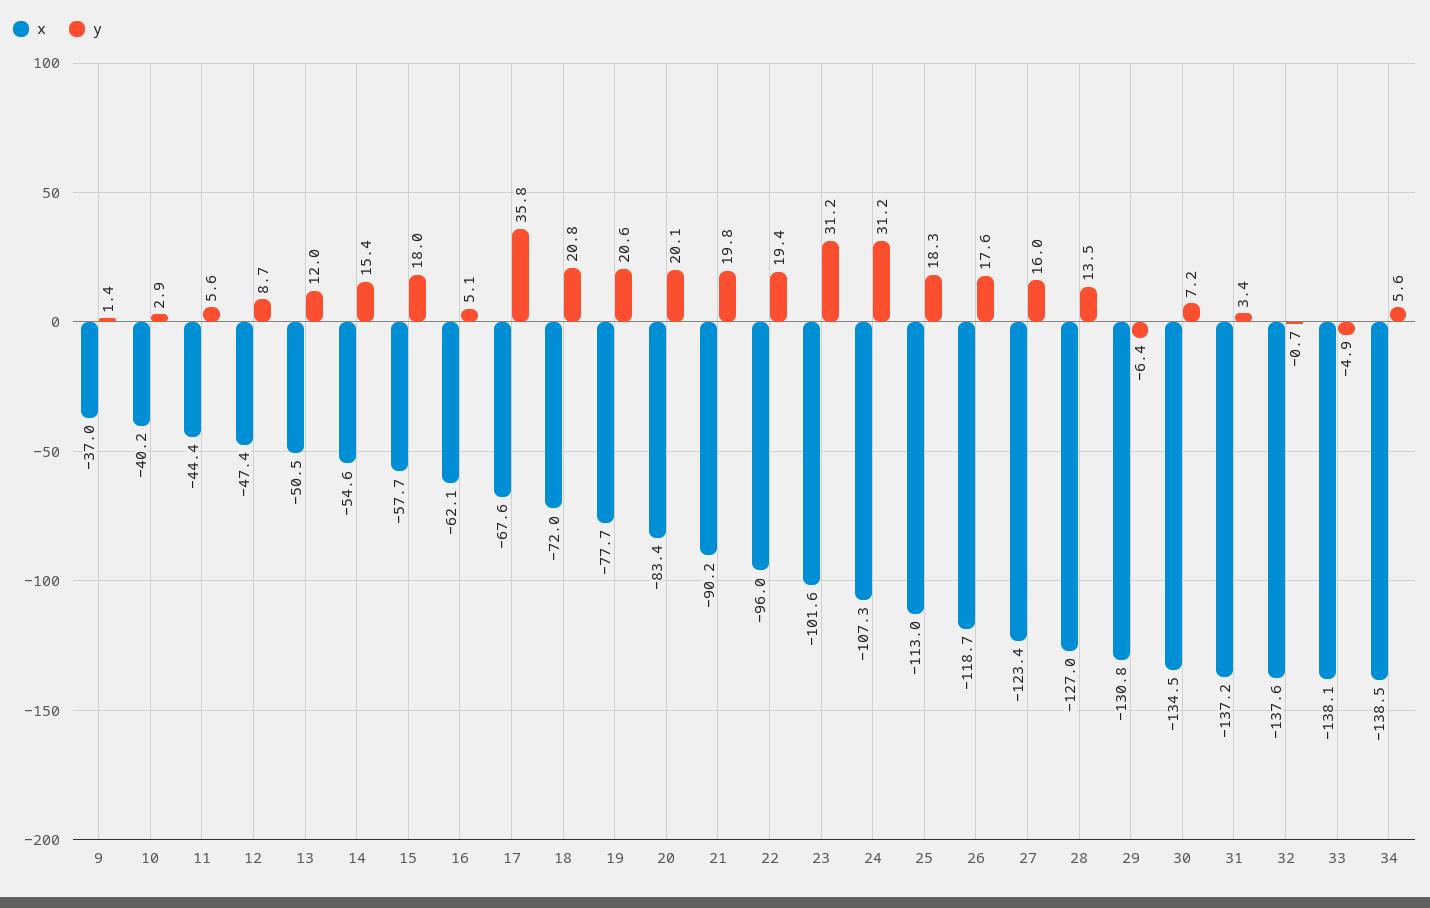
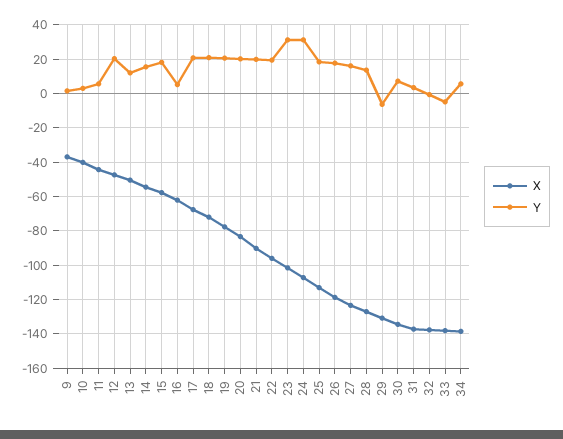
  {
    "x": {
      "9": -37,
      "10": -40.2,
      "11": -44.4,
      "12": -47.4,
      "13": -50.5,
      "14": -54.6,
      "15": -57.7,
      "16": -62.1,
      "17": -67.6,
      "18": -72,
      "19": -77.7,
      "20": -83.4,
      "21": -90.2,
      "22": -96,
      "23": -101.6,
      "24": -107.3,
      "25": -113,
      "26": -118.7,
      "27": -123.4,
      "28": -127,
      "29": -130.8,
      "30": -134.5,
      "31": -137.2,
      "32": -137.6,
      "33": -138.1,
      "34": -138.5
    },
    "y": {
      "9": 1.4,
      "10": 2.9,
      "11": 5.6,
-     "12": 8.7,
+     "12": 20,
      "13": 12,
      "14": 15.4,
      "15": 18,
      "16": 5.1,
-     "17": 35.8,
+     "17": 20,
      "18": 20.8,
      "19": 20.6,
      "20": 20.1,
      "21": 19.8,
      "22": 19.4,
      "23": 31.2,
      "24": 31.2,
      "25": 18.3,
      "26": 17.6,
      "27": 16,
      "28": 13.5,
      "29": -6.4,
      "30": 7.2,
      "31": 3.4,
      "32": -0.7,
      "33": -4.9,
      "34": 5.6
    }
  }

